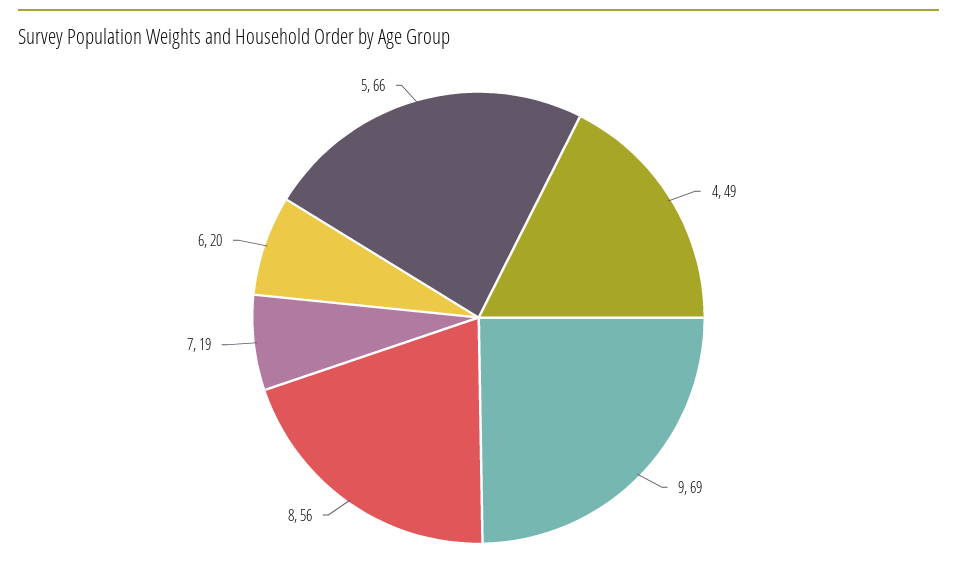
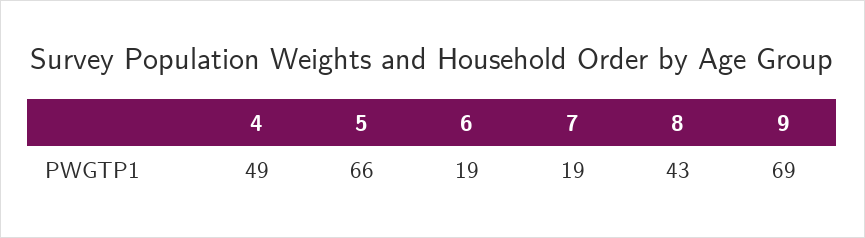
  {
    "4": 49,
    "9": 69,
-   "8": 56,
+   "8": 43,
    "7": 19,
-   "6": 20,
+   "6": 19,
    "5": 66
  }

